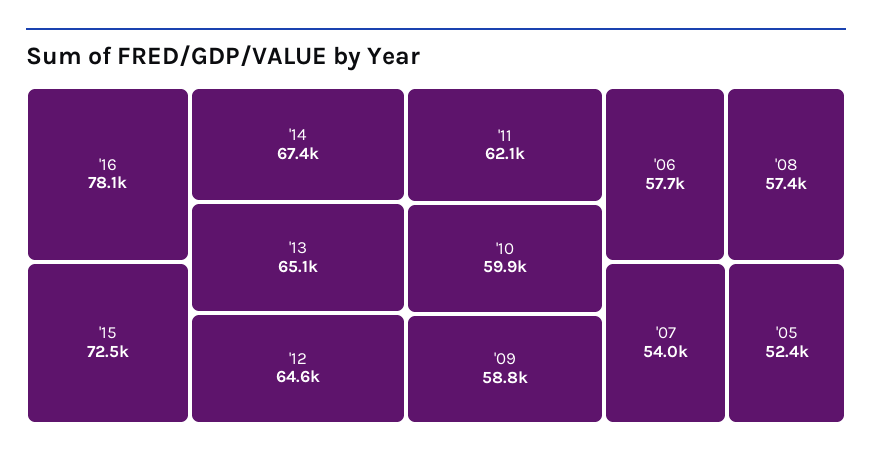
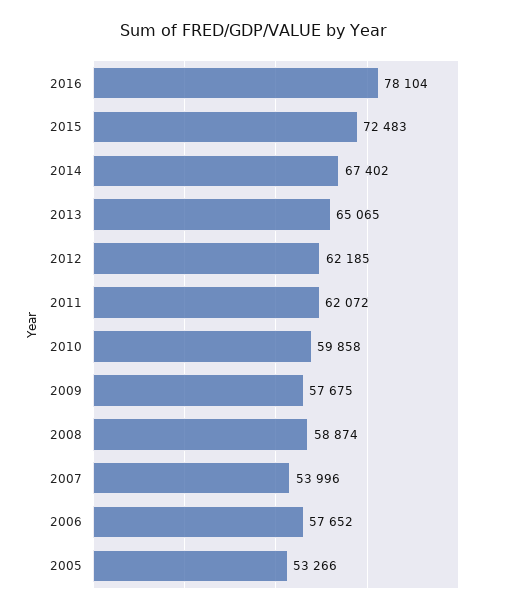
  {
    "'16": 78104,
    "'15": 72483,
    "'14": 67402,
    "'13": 65065,
-   "'12": 64600,
+   "'12": 62185,
    "'11": 62072,
    "'10": 59858,
-   "'09": 58800,
+   "'09": 57675,
    "'06": 57652,
-   "'08": 57400,
+   "'08": 58874,
    "'07": 53996,
-   "'05": 52400
+   "'05": 53266
  }

